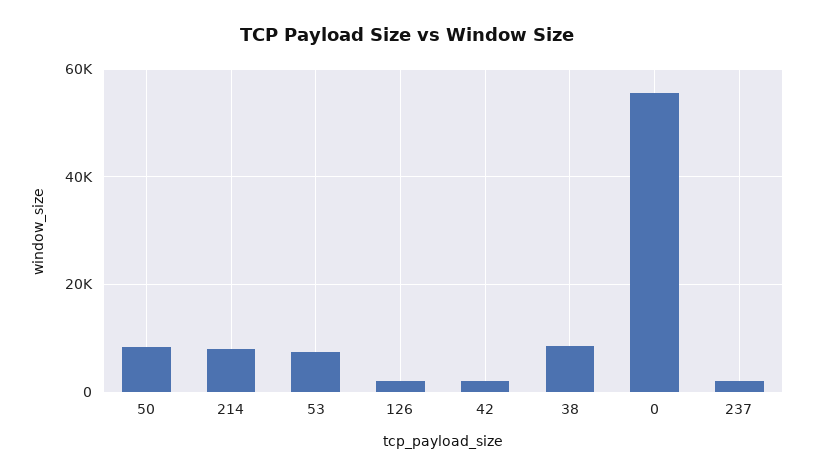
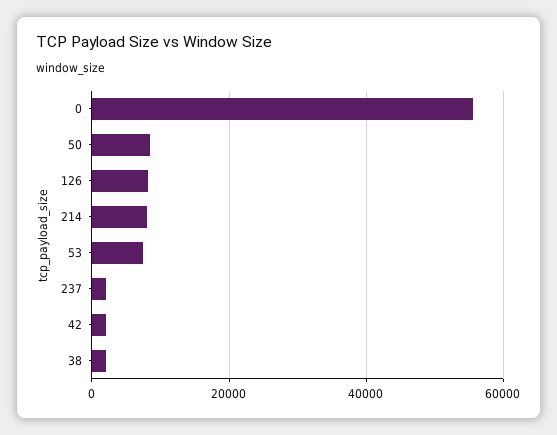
  {
    "50": 8000,
    "214": 8000,
    "53": 8000,
-   "126": 2000,
+   "126": 8000,
    "42": 2000,
-   "38": 8000,
+   "38": 2000,
    "0": 56000,
    "237": 2000
  }

